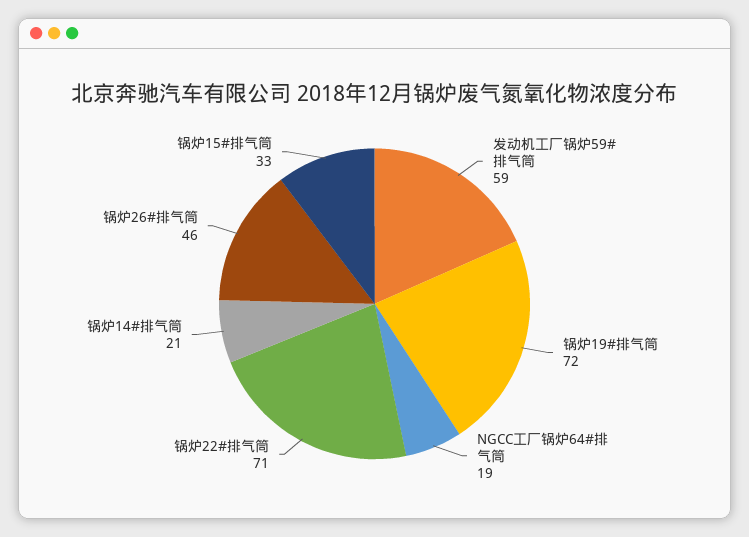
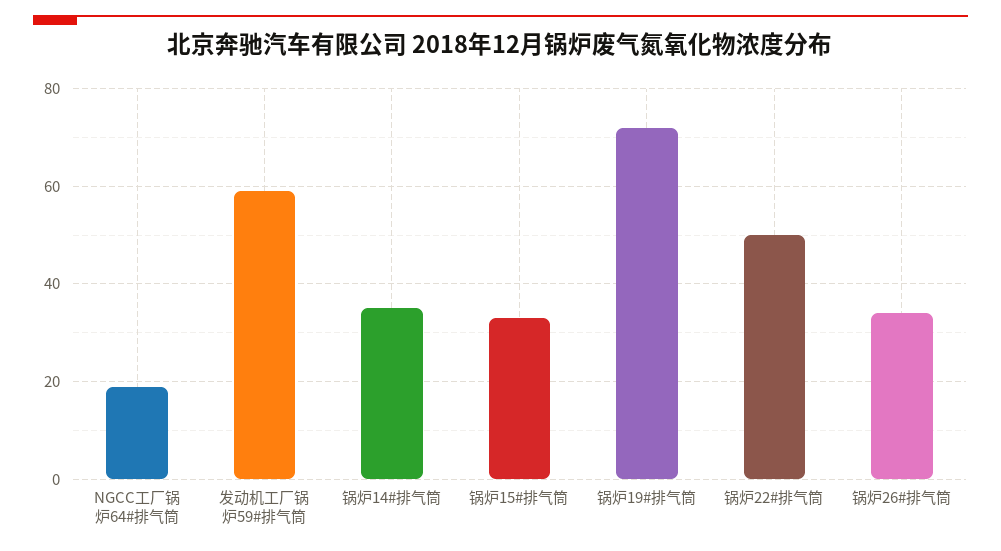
  {
    "发动机工厂锅炉59#排气筒": 59,
    "锅炉19#排气筒": 72,
    "NGCC工厂锅炉64#排气筒": 19,
-   "锅炉22#排气筒": 71,
+   "锅炉22#排气筒": 50,
-   "锅炉14#排气筒": 21,
+   "锅炉14#排气筒": 35,
-   "锅炉26#排气筒": 46,
+   "锅炉26#排气筒": 35,
    "锅炉15#排气筒": 33
  }

